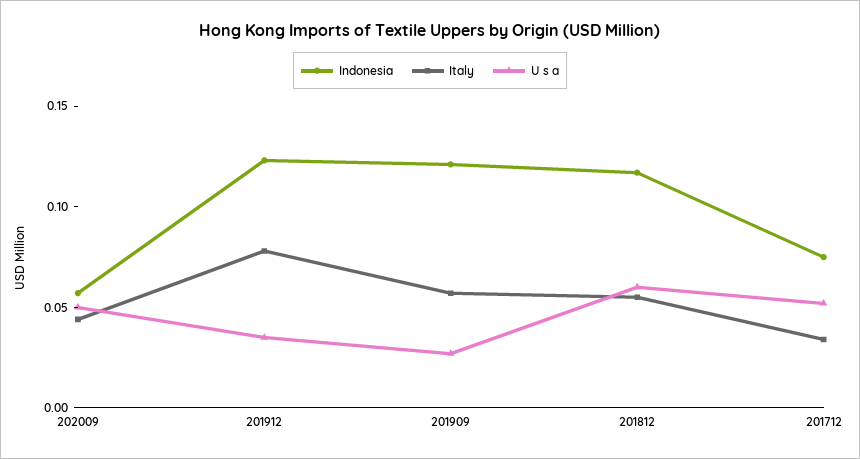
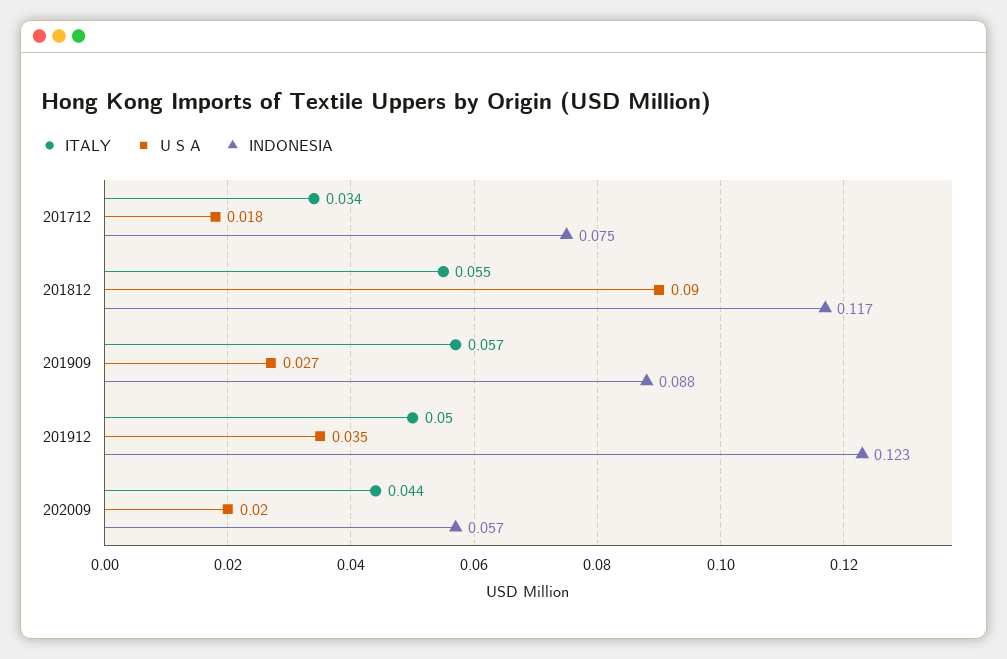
  {
    "Indonesia": {
      "202009": 0.057,
      "201912": 0.123,
-     "201909": 0.12,
+     "201909": 0.088,
      "201812": 0.117,
      "201712": 0.075
    },
    "Italy": {
      "202009": 0.044,
-     "201912": 0.08,
+     "201912": 0.05,
      "201909": 0.057,
      "201812": 0.055,
      "201712": 0.034
    },
    "U s a": {
-     "202009": 0.05,
+     "202009": 0.02,
      "201912": 0.035,
      "201909": 0.027,
-     "201812": 0.06,
+     "201812": 0.09,
-     "201712": 0.05
+     "201712": 0.018
    }
  }

